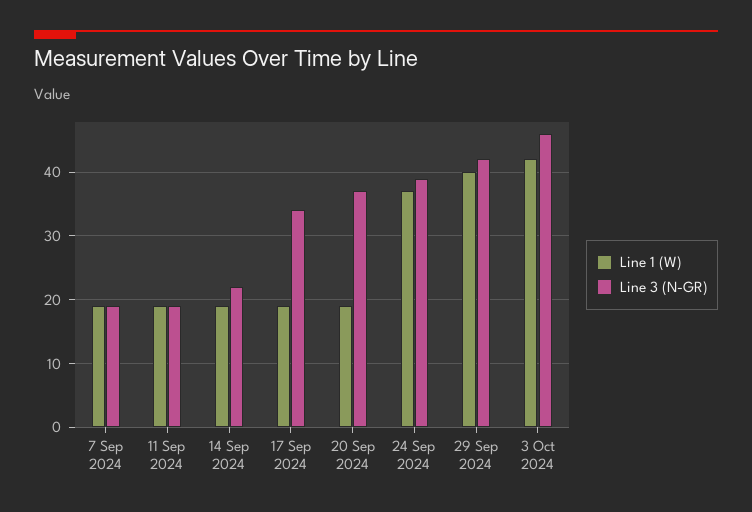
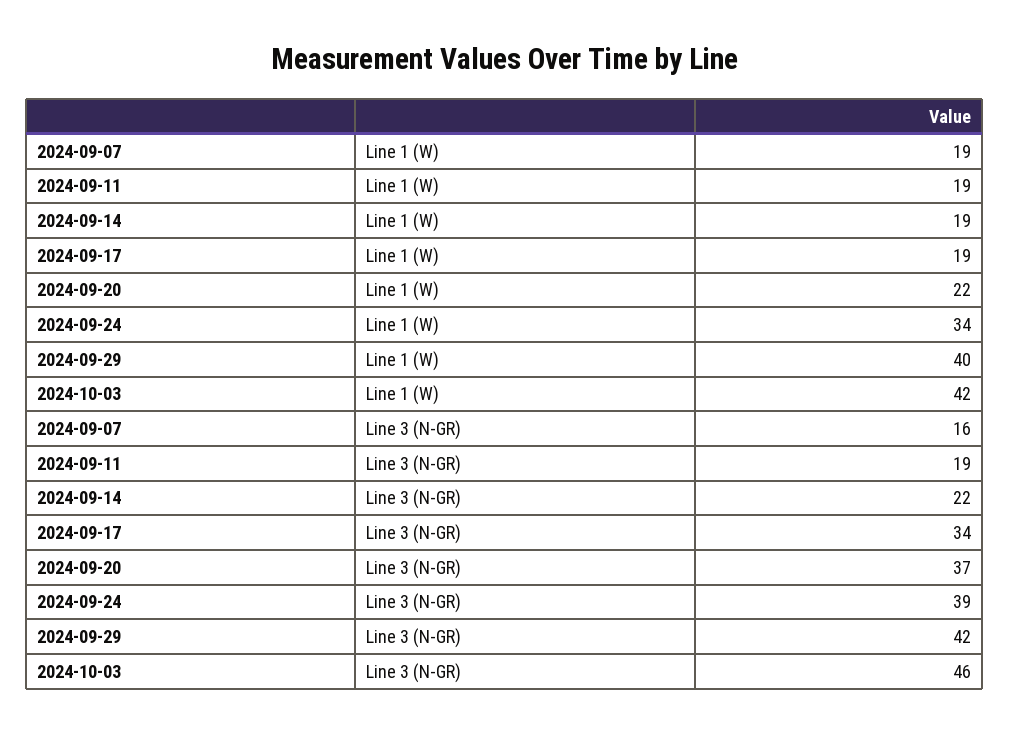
  {
    "Line 1 (W)": {
      "7 Sep 2024": 19,
      "11 Sep 2024": 19,
      "14 Sep 2024": 19,
      "17 Sep 2024": 19,
-     "20 Sep 2024": 19,
+     "20 Sep 2024": 22,
-     "24 Sep 2024": 37,
+     "24 Sep 2024": 34,
      "29 Sep 2024": 40,
      "3 Oct 2024": 42
    },
    "Line 3 (N-GR)": {
-     "7 Sep 2024": 19,
+     "7 Sep 2024": 16,
      "11 Sep 2024": 19,
      "14 Sep 2024": 22,
      "17 Sep 2024": 34,
      "20 Sep 2024": 37,
      "24 Sep 2024": 39,
      "29 Sep 2024": 42,
      "3 Oct 2024": 46
    }
  }

